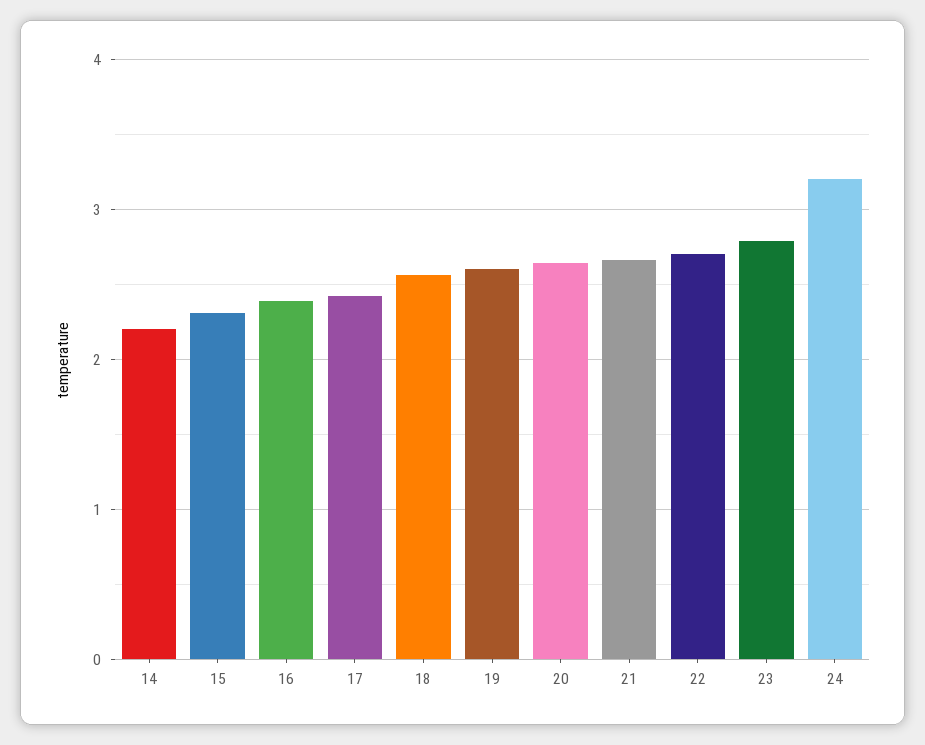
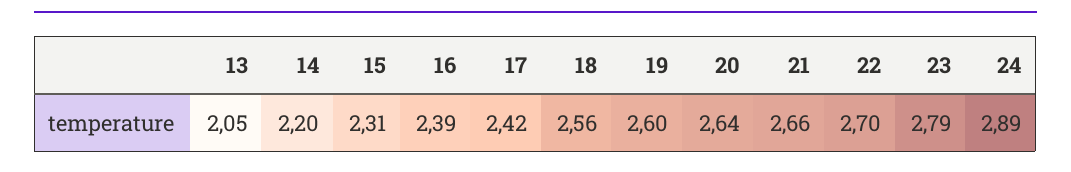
  {
    "14": 2.2,
    "15": 2.31,
    "16": 2.39,
    "17": 2.42,
    "18": 2.56,
    "19": 2.6,
    "20": 2.64,
    "21": 2.66,
    "22": 2.7,
    "23": 2.79,
-   "24": 3.2
+   "24": 2.89,
+   "13": 2.05
  }

